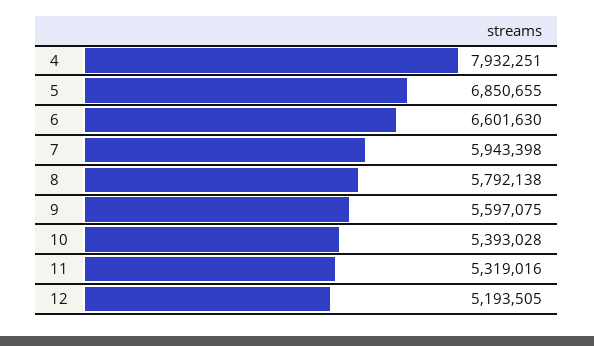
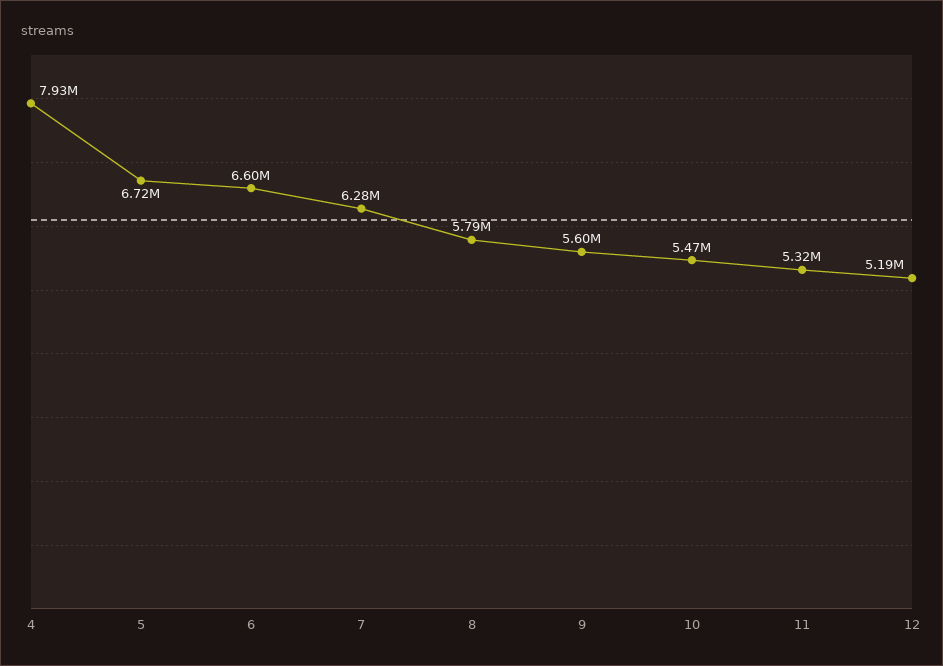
  {
    "4": 7932251,
-   "5": 6850655,
+   "5": 6720000,
    "6": 6601630,
-   "7": 5943398,
+   "7": 6280000,
    "8": 5792138,
    "9": 5597075,
-   "10": 5393028,
+   "10": 5470000,
    "11": 5319016,
    "12": 5193505
  }

